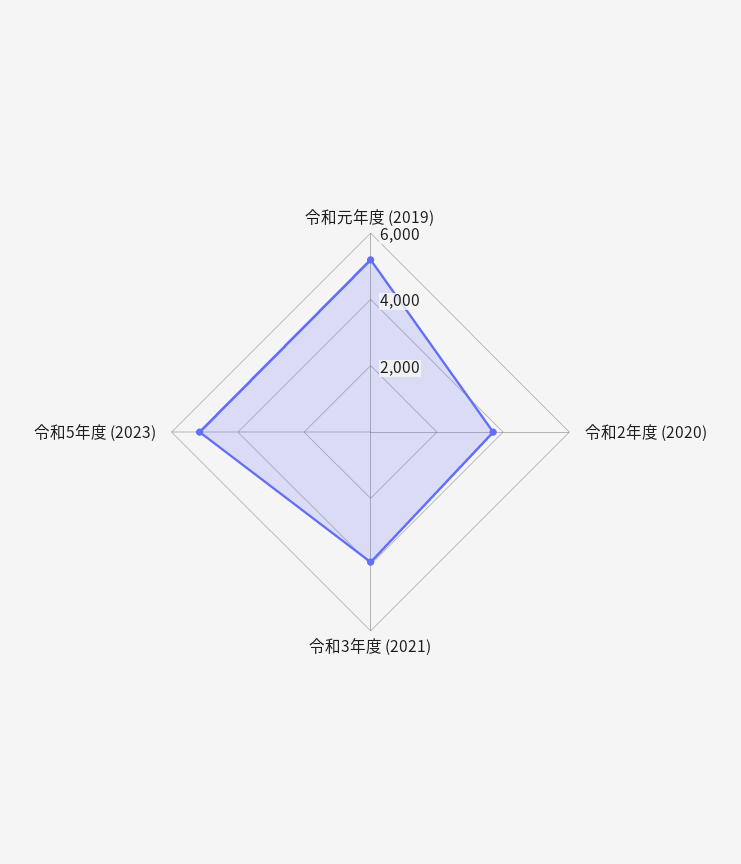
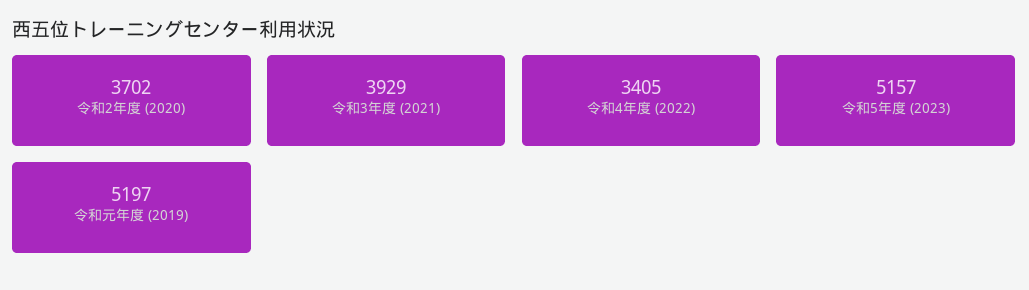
  {
    "令和元年度 (2019)": 5197,
    "令和2年度 (2020)": 3702,
    "令和3年度 (2021)": 3929,
-   "令和5年度 (2023)": 5157
+   "令和5年度 (2023)": 5157,
+   "令和4年度 (2022)": 3405
  }

